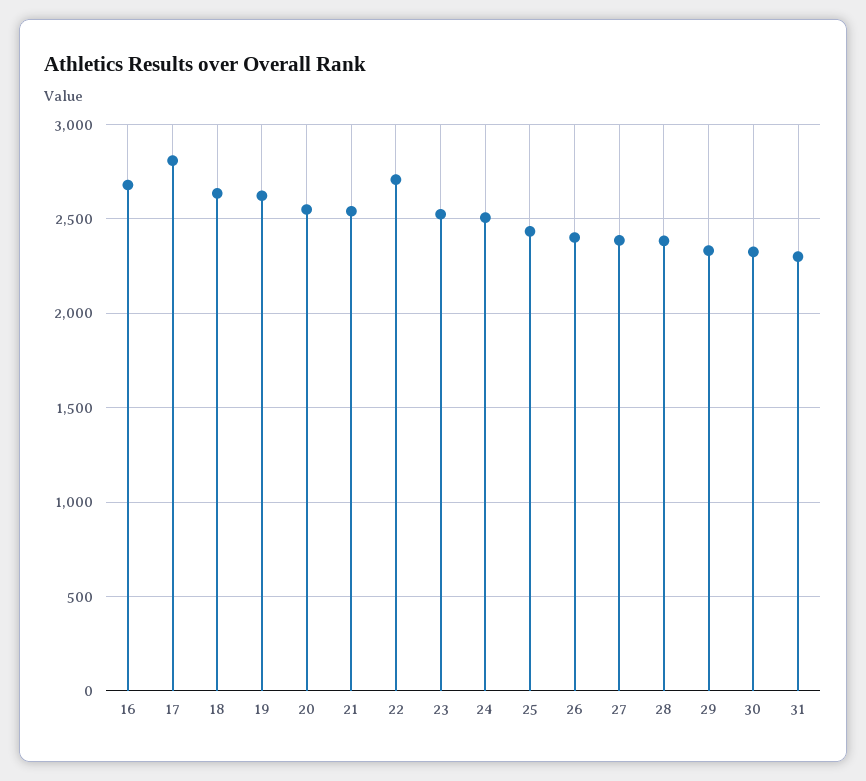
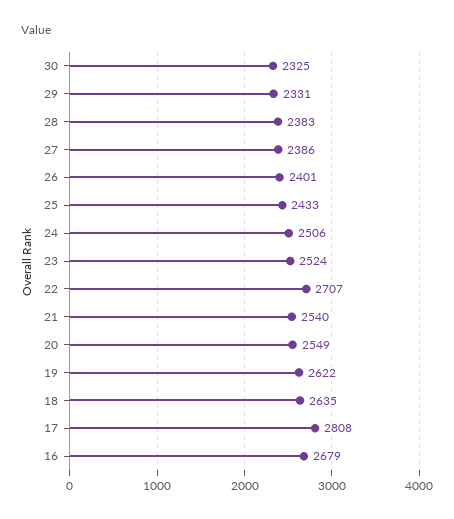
  {
    "16": 2679,
    "17": 2808,
    "18": 2635,
    "19": 2622,
    "20": 2549,
    "21": 2540,
    "22": 2707,
    "23": 2524,
    "24": 2506,
    "25": 2433,
    "26": 2401,
    "27": 2386,
    "28": 2383,
    "29": 2331,
-   "30": 2325,
+   "30": 2325
-   "31": 2300
  }

